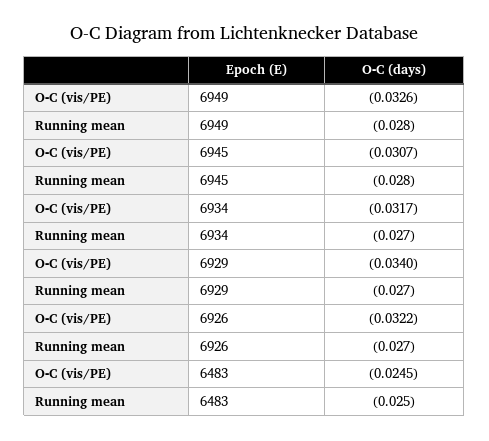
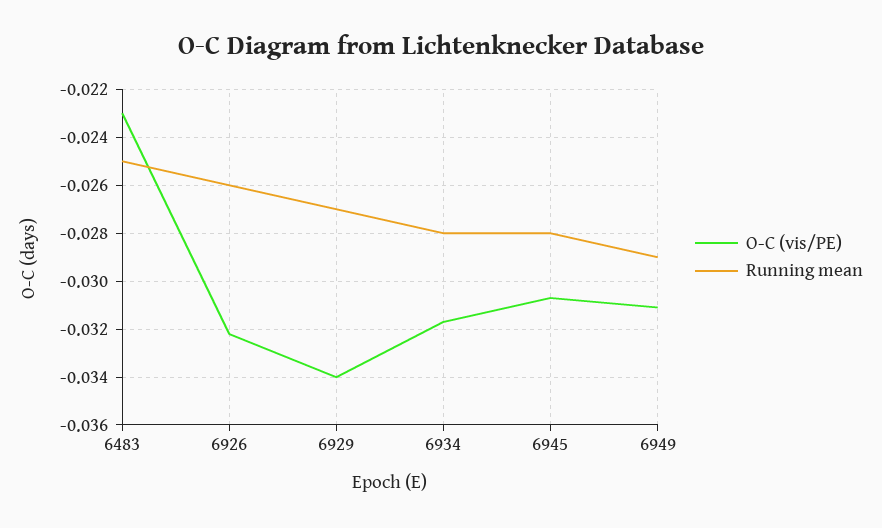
  {
    "O-C (vis/PE)": {
-     "6949": -0.0326,
+     "6949": -0.031,
      "6945": -0.0307,
      "6934": -0.0317,
      "6929": -0.034,
      "6926": -0.0322,
-     "6483": -0.0245
+     "6483": -0.023
    },
    "Running mean": {
-     "6949": -0.028,
+     "6949": -0.029,
      "6945": -0.028,
-     "6934": -0.027,
+     "6934": -0.028,
      "6929": -0.027,
-     "6926": -0.027,
+     "6926": -0.026,
      "6483": -0.025
    }
  }

